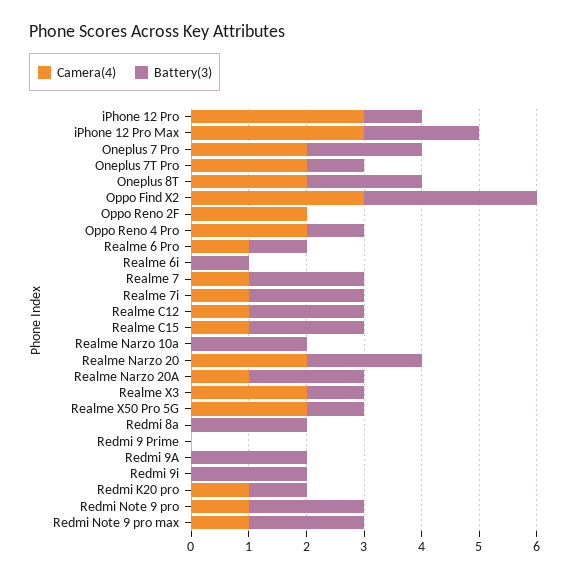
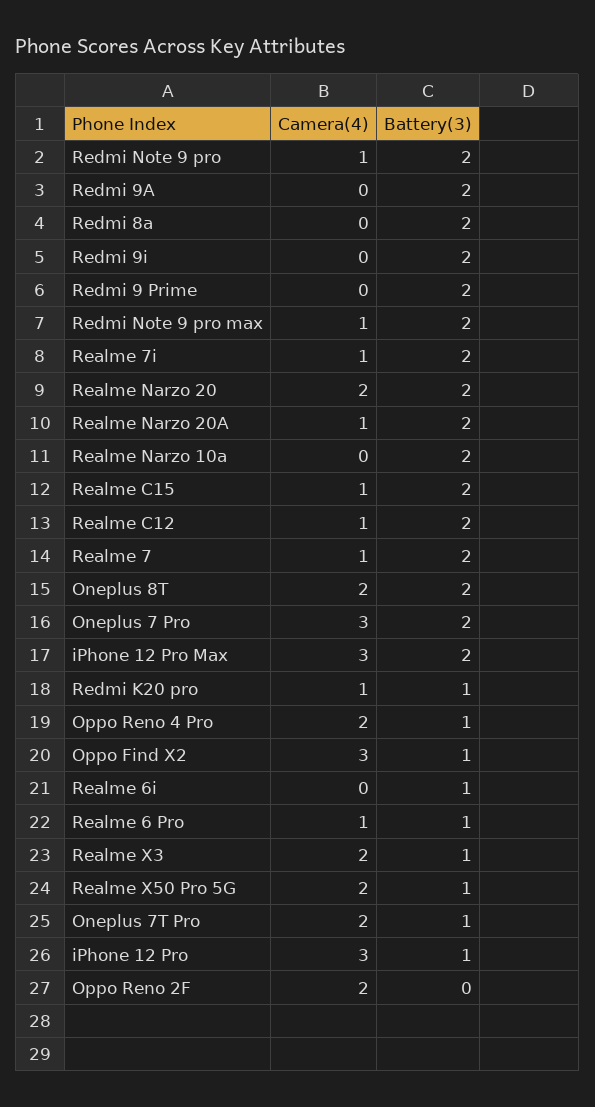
  {
    "Camera(4)": {
      "iPhone 12 Pro": 3,
      "iPhone 12 Pro Max": 3,
-     "Oneplus 7 Pro": 2,
+     "Oneplus 7 Pro": 3,
      "Oneplus 7T Pro": 2,
      "Oneplus 8T": 2,
      "Oppo Find X2": 3,
      "Oppo Reno 2F": 2,
      "Oppo Reno 4 Pro": 2,
      "Realme 6 Pro": 1,
      "Realme 6i": 0,
      "Realme 7": 1,
      "Realme 7i": 1,
      "Realme C12": 1,
      "Realme C15": 1,
      "Realme Narzo 10a": 0,
      "Realme Narzo 20": 2,
      "Realme Narzo 20A": 1,
      "Realme X3": 2,
      "Realme X50 Pro 5G": 2,
      "Redmi 8a": 0,
      "Redmi 9 Prime": 0,
      "Redmi 9A": 0,
      "Redmi 9i": 0,
      "Redmi K20 pro": 1,
      "Redmi Note 9 pro": 1,
      "Redmi Note 9 pro max": 1
    },
    "Battery(3)": {
      "iPhone 12 Pro": 1,
      "iPhone 12 Pro Max": 2,
      "Oneplus 7 Pro": 2,
      "Oneplus 7T Pro": 1,
      "Oneplus 8T": 2,
-     "Oppo Find X2": 3,
+     "Oppo Find X2": 1,
      "Oppo Reno 2F": 0,
      "Oppo Reno 4 Pro": 1,
      "Realme 6 Pro": 1,
      "Realme 6i": 1,
      "Realme 7": 2,
      "Realme 7i": 2,
      "Realme C12": 2,
      "Realme C15": 2,
      "Realme Narzo 10a": 2,
      "Realme Narzo 20": 2,
      "Realme Narzo 20A": 2,
      "Realme X3": 1,
      "Realme X50 Pro 5G": 1,
      "Redmi 8a": 2,
-     "Redmi 9 Prime": 0,
+     "Redmi 9 Prime": 2,
      "Redmi 9A": 2,
      "Redmi 9i": 2,
      "Redmi K20 pro": 1,
      "Redmi Note 9 pro": 2,
      "Redmi Note 9 pro max": 2
    }
  }

